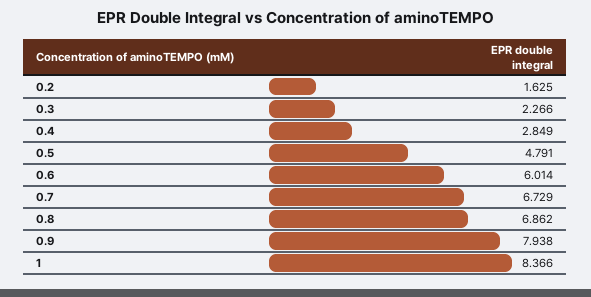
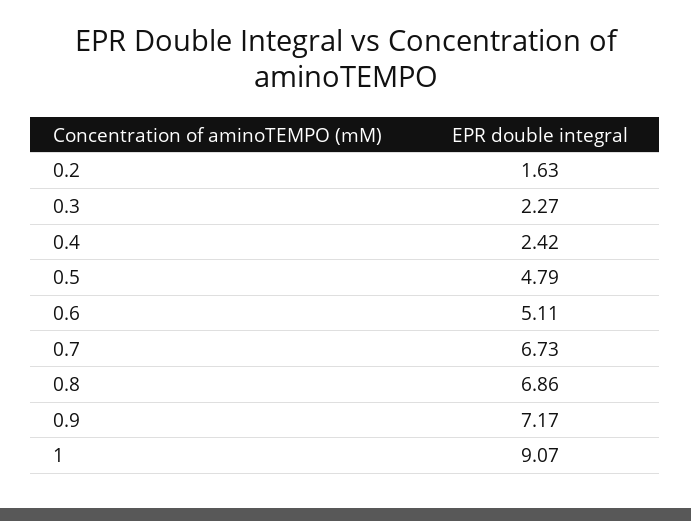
  {
    "0.2": 1.625,
    "0.3": 2.266,
-   "0.4": 2.849,
+   "0.4": 2.42,
    "0.5": 4.791,
-   "0.6": 6.014,
+   "0.6": 5.11,
    "0.7": 6.729,
    "0.8": 6.862,
-   "0.9": 7.938,
+   "0.9": 7.17,
-   "1": 8.366
+   "1": 9.07
  }

